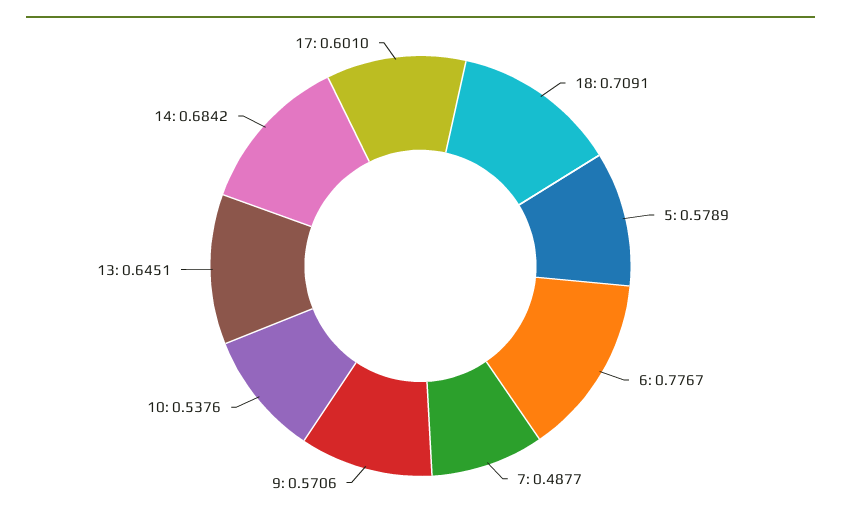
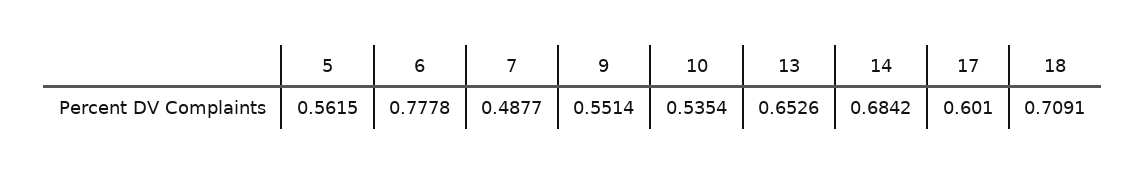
  {
    "18": 0.7091,
-   "5": 0.5789,
+   "5": 0.5615,
-   "6": 0.7767,
+   "6": 0.7778,
    "7": 0.4877,
-   "9": 0.5706,
+   "9": 0.5514,
-   "10": 0.5376,
+   "10": 0.5354,
-   "13": 0.6451,
+   "13": 0.6526,
    "14": 0.6842,
    "17": 0.601
  }

